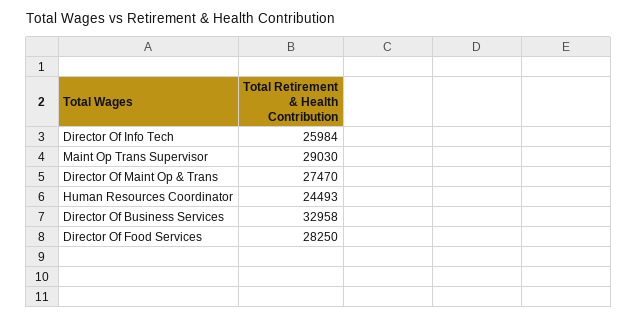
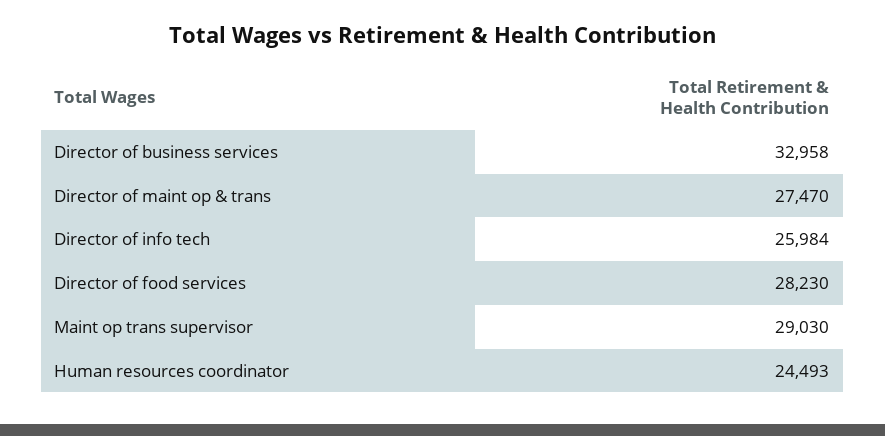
  {
    "Director Of Info Tech": 25984,
    "Maint Op Trans Supervisor": 29030,
    "Director Of Maint Op & Trans": 27470,
    "Human Resources Coordinator": 24493,
    "Director Of Business Services": 32958,
-   "Director Of Food Services": 28250
+   "Director Of Food Services": 28230
  }

